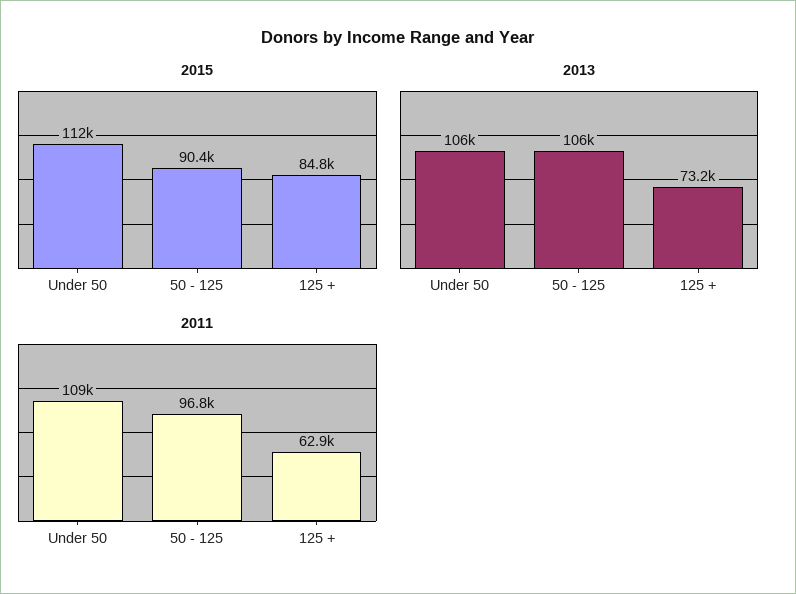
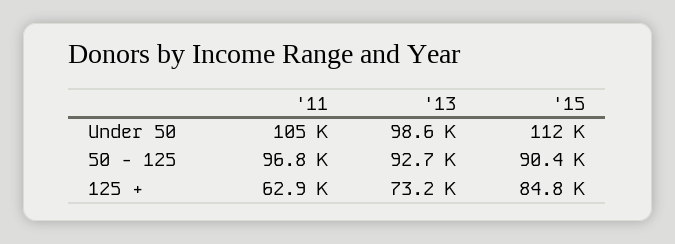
  {
    "2015": {
      "Under 50": 112000,
      "50 - 125": 90400,
      "125 +": 84800
    },
    "2013": {
-     "Under 50": 106000,
+     "Under 50": 98600,
-     "50 - 125": 106000,
+     "50 - 125": 92700,
      "125 +": 73200
    },
    "2011": {
-     "Under 50": 109000,
+     "Under 50": 105000,
      "50 - 125": 96800,
      "125 +": 62900
    }
  }

